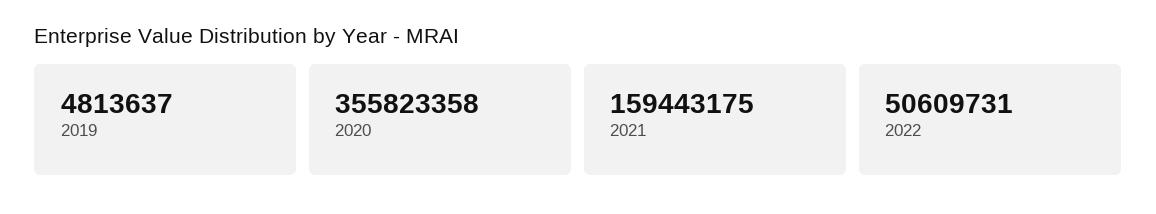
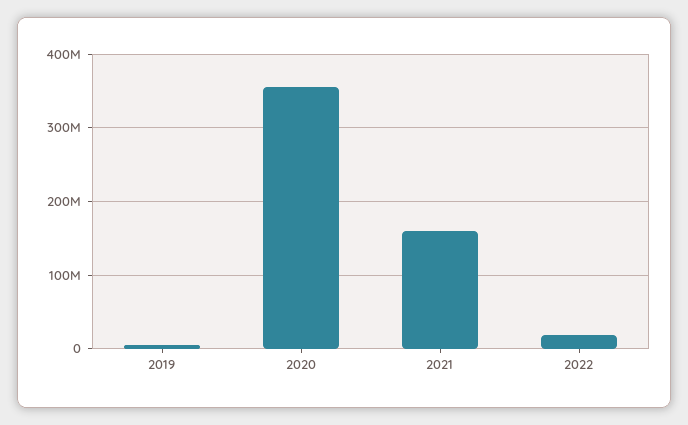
  {
    "2019": 4813637,
    "2020": 355823358,
    "2021": 159443175,
-   "2022": 50609731
+   "2022": 20000000
  }

